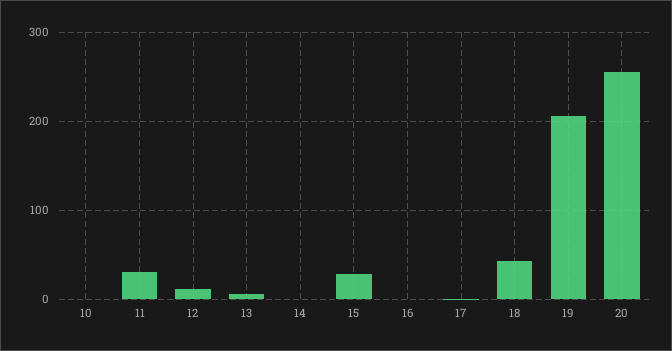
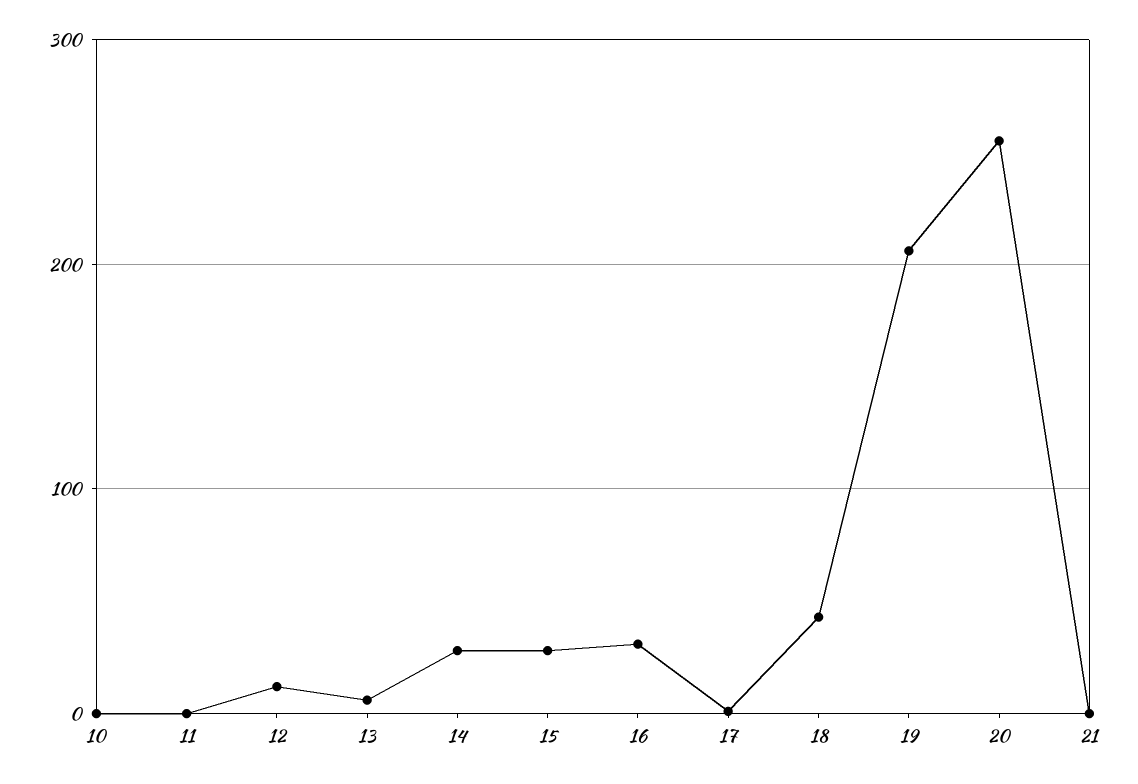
  {
    "10": 0,
-   "11": 30,
+   "11": 0,
    "12": 10,
    "13": 10,
-   "14": 0,
+   "14": 30,
    "15": 30,
-   "16": 0,
+   "16": 30,
    "17": 0,
    "18": 40,
    "19": 210,
-   "20": 260
+   "20": 260,
+   "21": 0
  }

